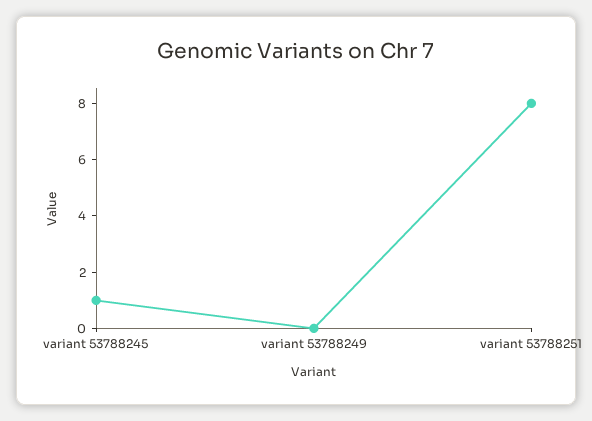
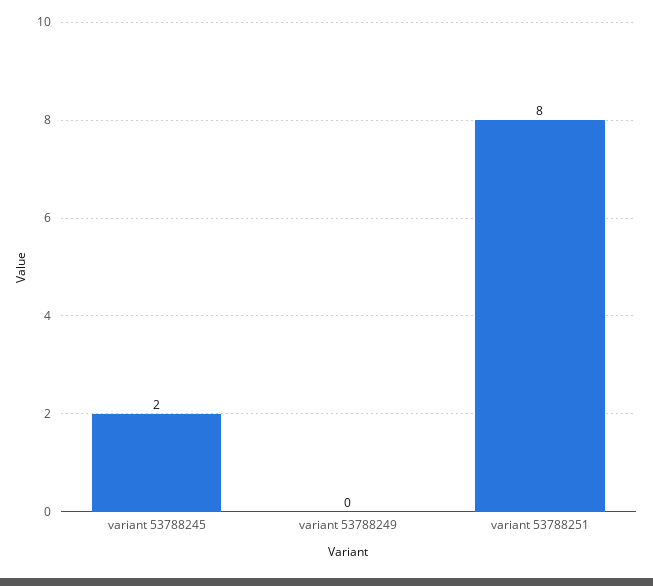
  {
-   "variant 53788245": 1,
+   "variant 53788245": 2,
    "variant 53788249": 0,
    "variant 53788251": 8
  }

